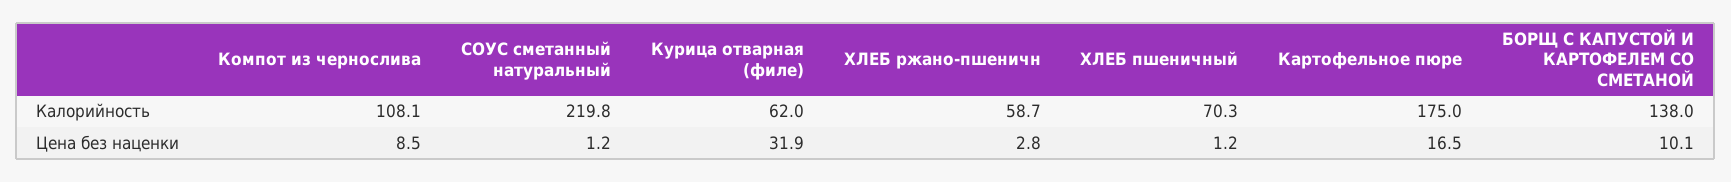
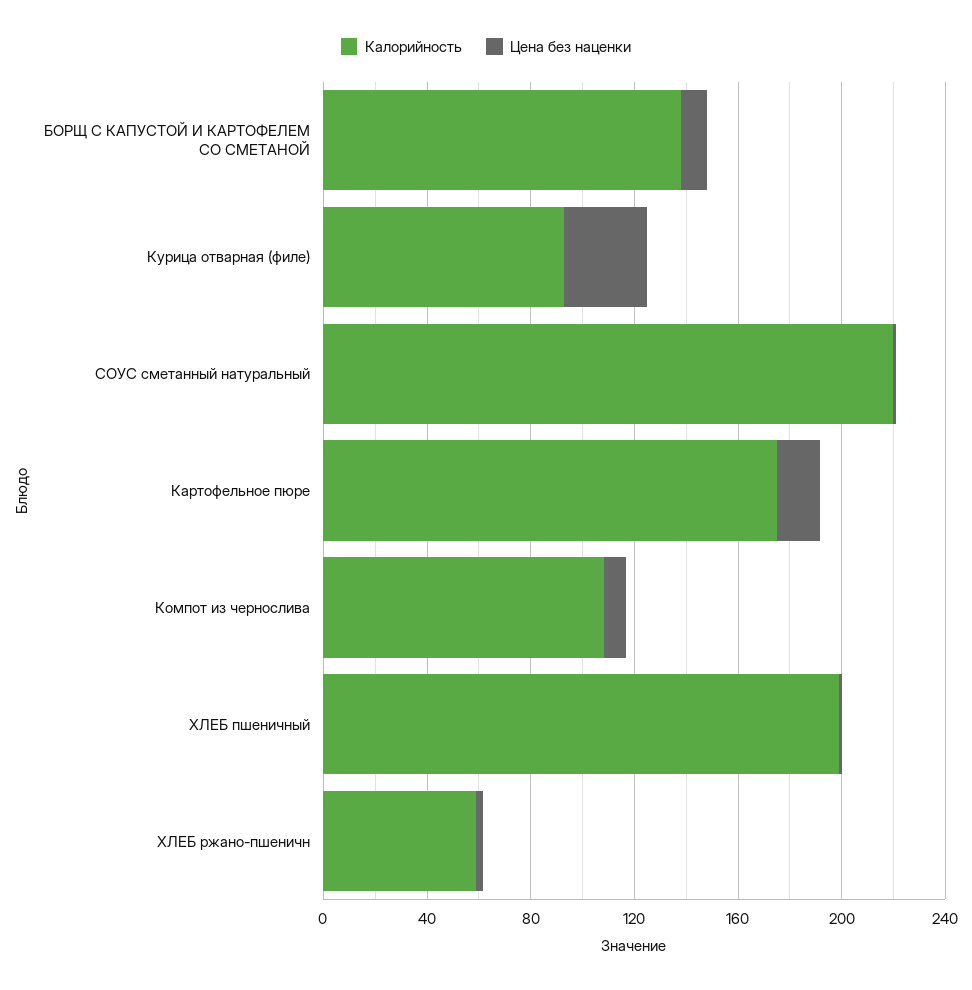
  {
    "Калорийность": {
      "Компот из чернослива": 108.1,
      "СОУС сметанный натуральный": 219.8,
-     "Курица отварная (филе)": 62,
+     "Курица отварная (филе)": 90,
      "ХЛЕБ ржано-пшеничн": 58.7,
-     "ХЛЕБ пшеничный": 70.3,
+     "ХЛЕБ пшеничный": 200,
      "Картофельное пюре": 175,
      "БОРЩ С КАПУСТОЙ И КАРТОФЕЛЕМ СО СМЕТАНОЙ": 138
    },
    "Цена без наценки": {
      "Компот из чернослива": 8.5,
      "СОУС сметанный натуральный": 1.2,
      "Курица отварная (филе)": 31.9,
      "ХЛЕБ ржано-пшеничн": 2.8,
      "ХЛЕБ пшеничный": 1.2,
      "Картофельное пюре": 16.5,
      "БОРЩ С КАПУСТОЙ И КАРТОФЕЛЕМ СО СМЕТАНОЙ": 10.1
    }
  }

